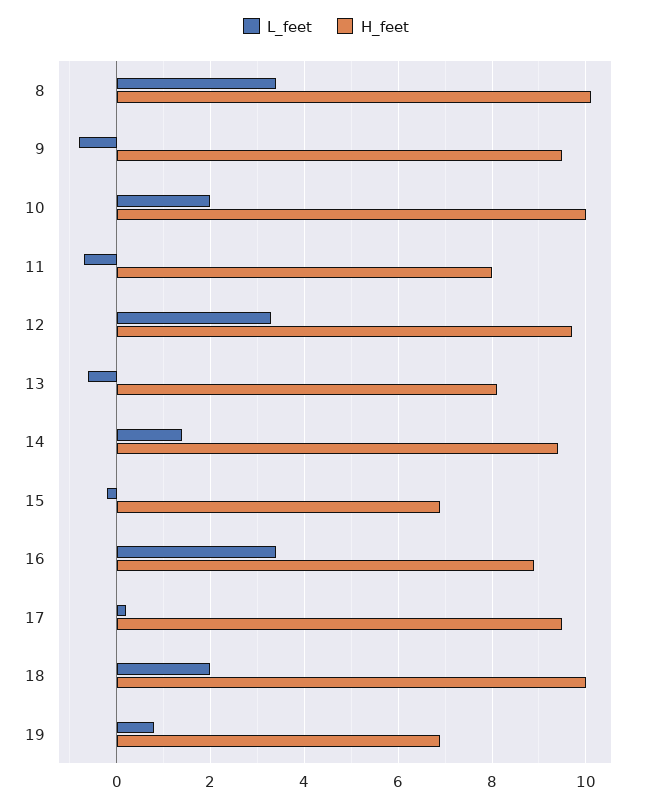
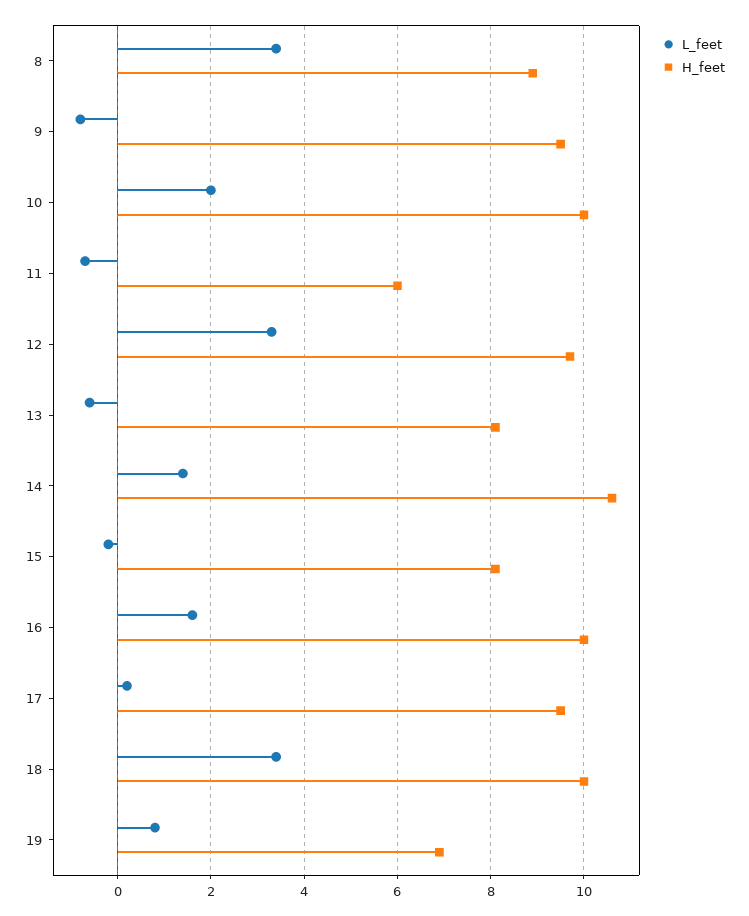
  {
    "L_feet": {
      "8": 3.5,
      "9": -1,
      "10": 2,
      "11": -0.5,
      "12": 3.5,
      "13": -0.5,
      "14": 1.5,
      "15": 0,
-     "16": 3.5,
+     "16": 1.5,
      "17": 0,
-     "18": 2,
+     "18": 3.5,
      "19": 1
    },
    "H_feet": {
-     "8": 10,
+     "8": 9,
      "9": 9.5,
      "10": 10,
-     "11": 8,
+     "11": 6,
      "12": 9.5,
      "13": 8,
-     "14": 9.5,
+     "14": 10.5,
-     "15": 7,
+     "15": 8,
-     "16": 9,
+     "16": 10,
      "17": 9.5,
      "18": 10,
      "19": 7
    }
  }

